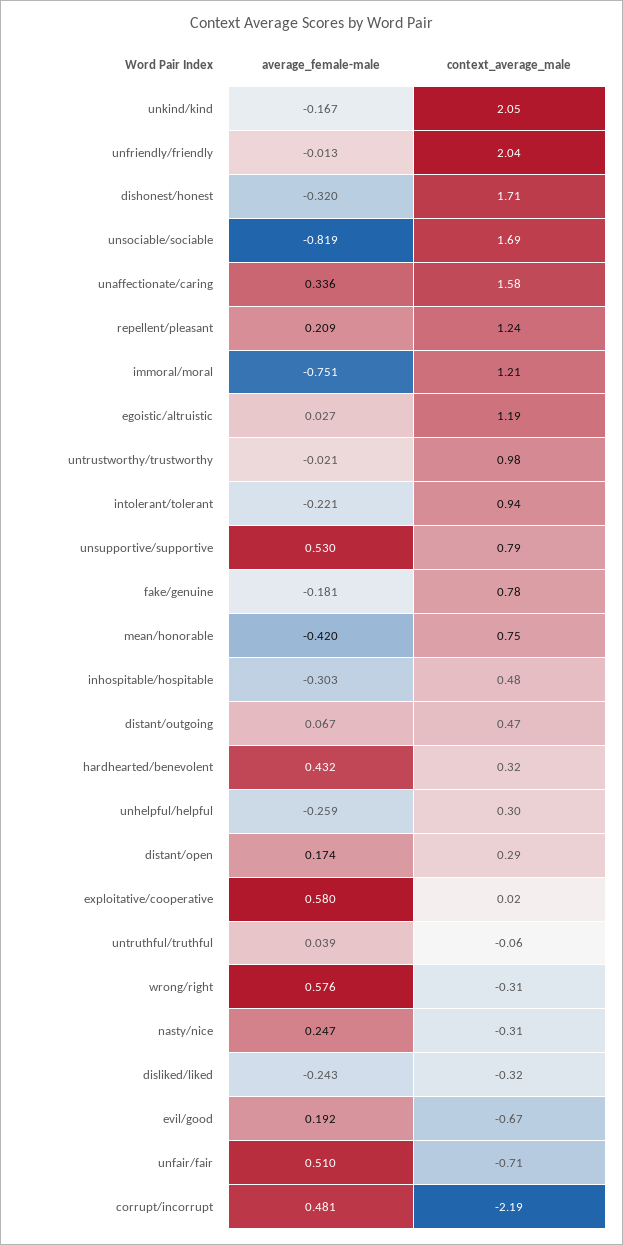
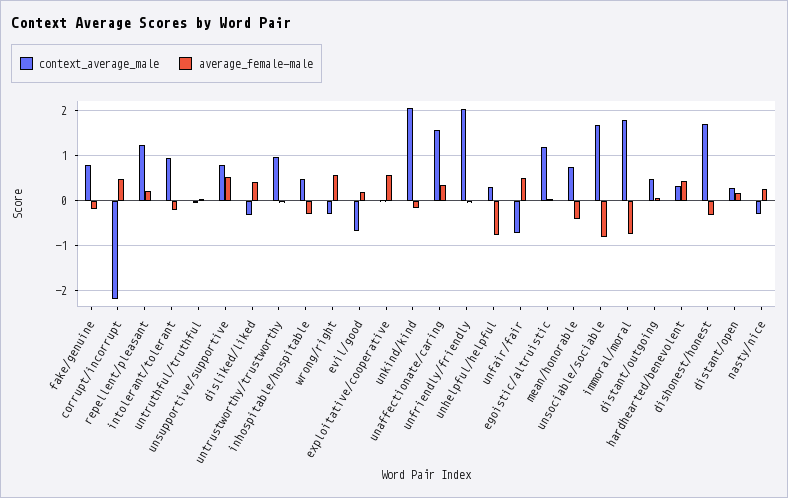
  {
    "average_female-male": {
      "unkind/kind": -0.167,
      "unfriendly/friendly": -0.013,
      "dishonest/honest": -0.32,
      "unsociable/sociable": -0.819,
      "unaffectionate/caring": 0.336,
      "repellent/pleasant": 0.209,
      "immoral/moral": -0.751,
      "egoistic/altruistic": 0.027,
      "untrustworthy/trustworthy": -0.021,
      "intolerant/tolerant": -0.221,
      "unsupportive/supportive": 0.53,
      "fake/genuine": -0.181,
      "mean/honorable": -0.42,
      "inhospitable/hospitable": -0.303,
      "distant/outgoing": 0.067,
      "hardhearted/benevolent": 0.432,
-     "unhelpful/helpful": -0.259,
+     "unhelpful/helpful": -0.8,
      "distant/open": 0.174,
      "exploitative/cooperative": 0.58,
      "untruthful/truthful": 0.039,
      "wrong/right": 0.576,
      "nasty/nice": 0.247,
-     "disliked/liked": -0.243,
+     "disliked/liked": 0.4,
      "evil/good": 0.192,
      "unfair/fair": 0.51,
      "corrupt/incorrupt": 0.481
    },
    "context_average_male": {
      "unkind/kind": 2.05,
      "unfriendly/friendly": 2.04,
      "dishonest/honest": 1.71,
      "unsociable/sociable": 1.69,
      "unaffectionate/caring": 1.58,
      "repellent/pleasant": 1.24,
-     "immoral/moral": 1.21,
+     "immoral/moral": 1.8,
      "egoistic/altruistic": 1.19,
      "untrustworthy/trustworthy": 0.98,
      "intolerant/tolerant": 0.94,
      "unsupportive/supportive": 0.79,
      "fake/genuine": 0.78,
      "mean/honorable": 0.75,
      "inhospitable/hospitable": 0.48,
      "distant/outgoing": 0.47,
      "hardhearted/benevolent": 0.32,
      "unhelpful/helpful": 0.3,
      "distant/open": 0.29,
      "exploitative/cooperative": 0.02,
      "untruthful/truthful": -0.06,
      "wrong/right": -0.31,
      "nasty/nice": -0.31,
      "disliked/liked": -0.32,
      "evil/good": -0.67,
      "unfair/fair": -0.71,
      "corrupt/incorrupt": -2.19
    }
  }

